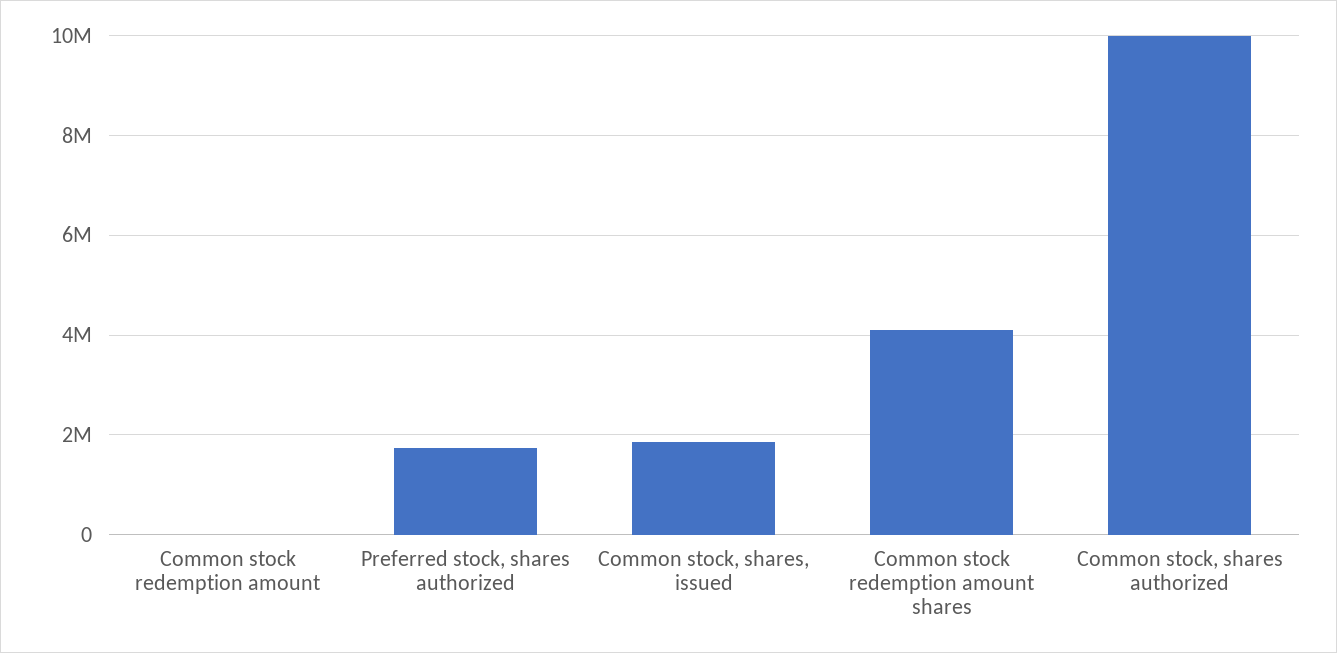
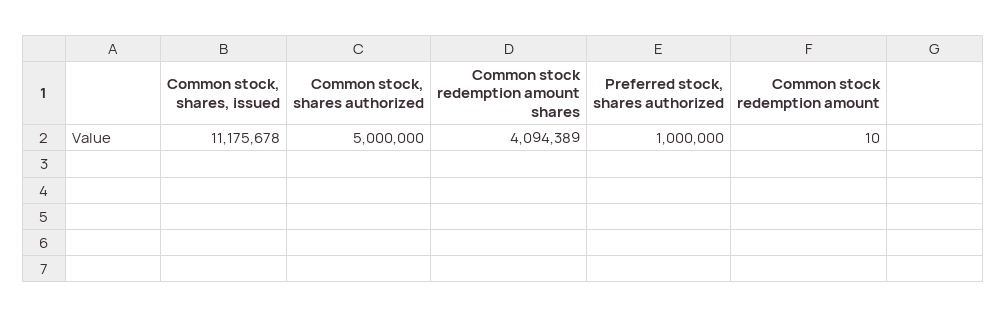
  {
    "Common stock redemption amount": 10,
-   "Preferred stock, shares authorized": 1800000,
+   "Preferred stock, shares authorized": 1000000,
-   "Common stock, shares, issued": 1800000,
+   "Common stock, shares, issued": 11175678,
    "Common stock redemption amount shares": 4094389,
-   "Common stock, shares authorized": 10000000
+   "Common stock, shares authorized": 5000000
  }

